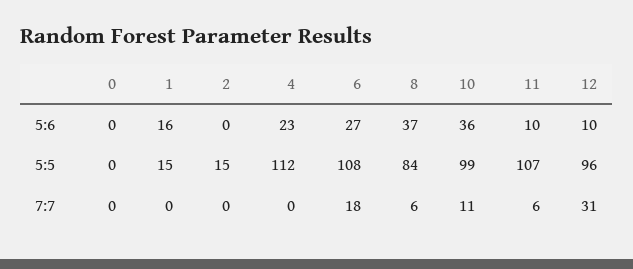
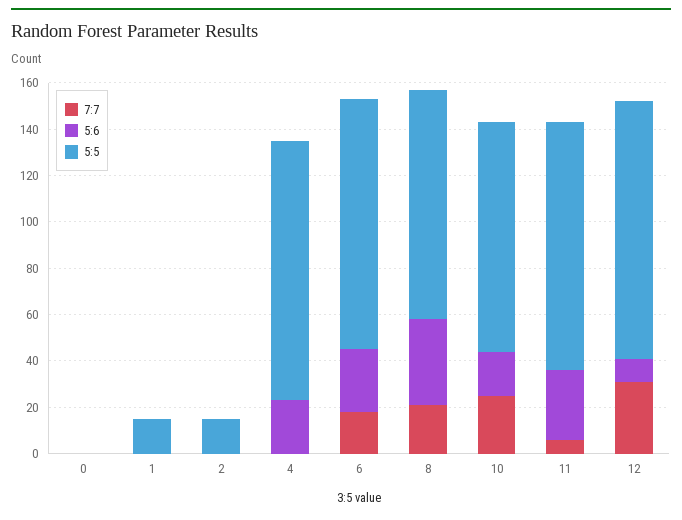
  {
    "5:6": {
      "0": 0,
-     "1": 16,
+     "1": 0,
      "2": 0,
      "4": 23,
      "6": 27,
      "8": 37,
-     "10": 36,
+     "10": 20,
-     "11": 10,
+     "11": 30,
      "12": 10
    },
    "5:5": {
      "0": 0,
      "1": 15,
      "2": 15,
      "4": 112,
      "6": 108,
-     "8": 84,
+     "8": 100,
      "10": 99,
      "11": 107,
-     "12": 96
+     "12": 110
    },
    "7:7": {
      "0": 0,
      "1": 0,
      "2": 0,
      "4": 0,
      "6": 18,
-     "8": 6,
+     "8": 20,
-     "10": 11,
+     "10": 25,
      "11": 6,
      "12": 31
    }
  }

